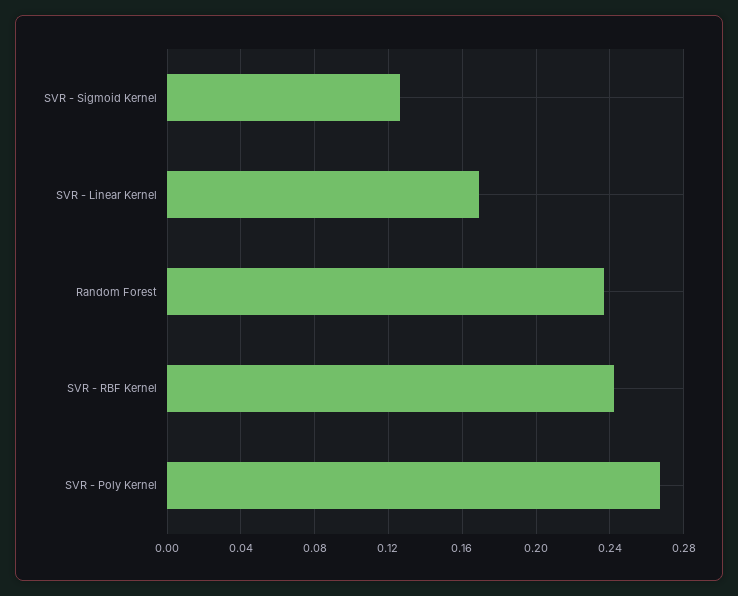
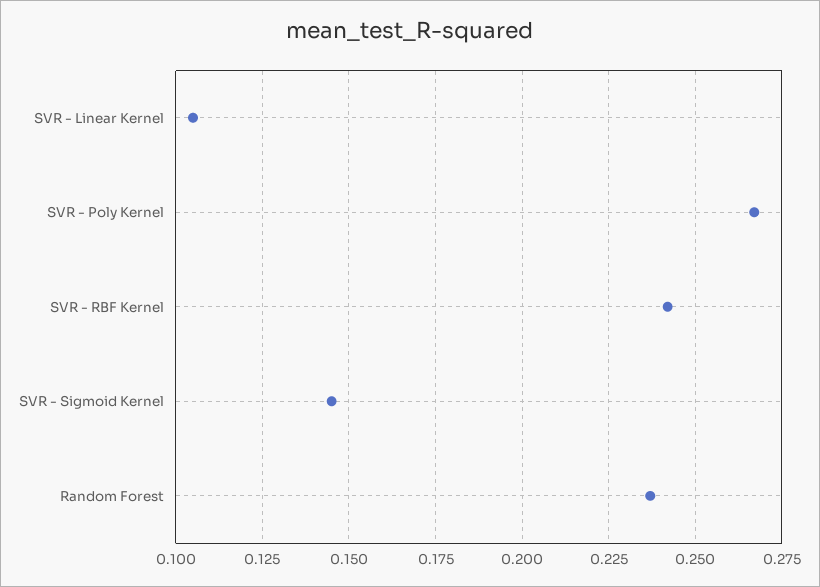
  {
-   "SVR - Sigmoid Kernel": 0.125,
+   "SVR - Sigmoid Kernel": 0.145,
-   "SVR - Linear Kernel": 0.17,
+   "SVR - Linear Kernel": 0.105,
    "Random Forest": 0.235,
    "SVR - RBF Kernel": 0.24,
    "SVR - Poly Kernel": 0.265
  }

